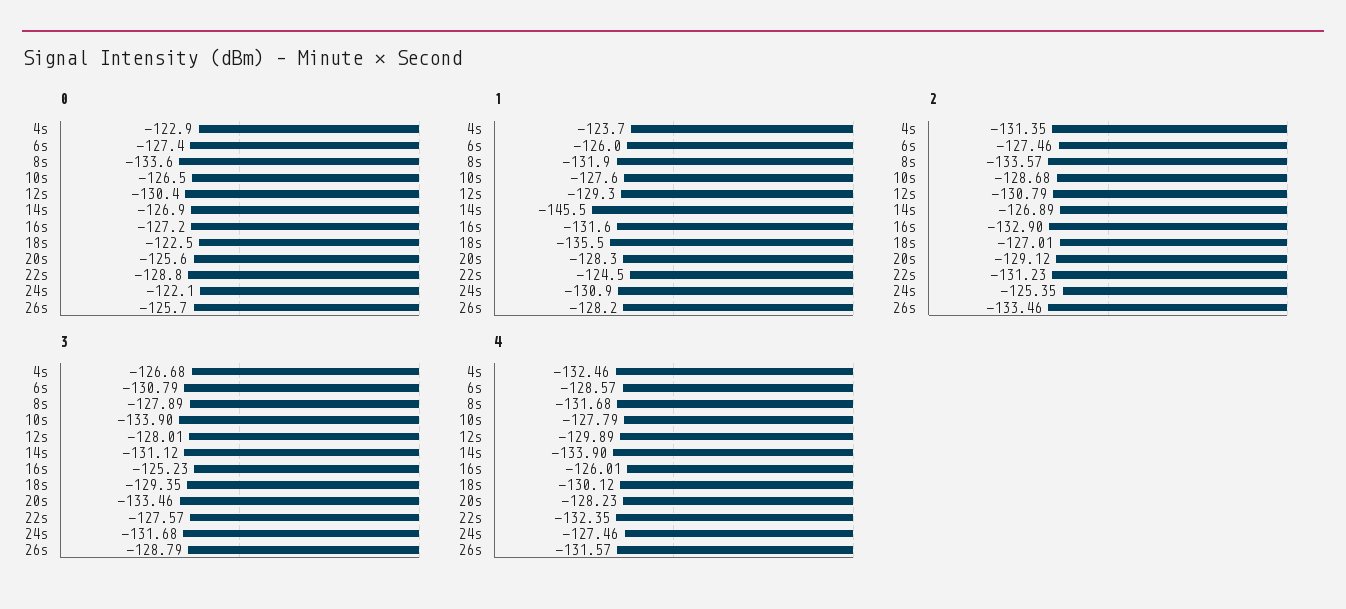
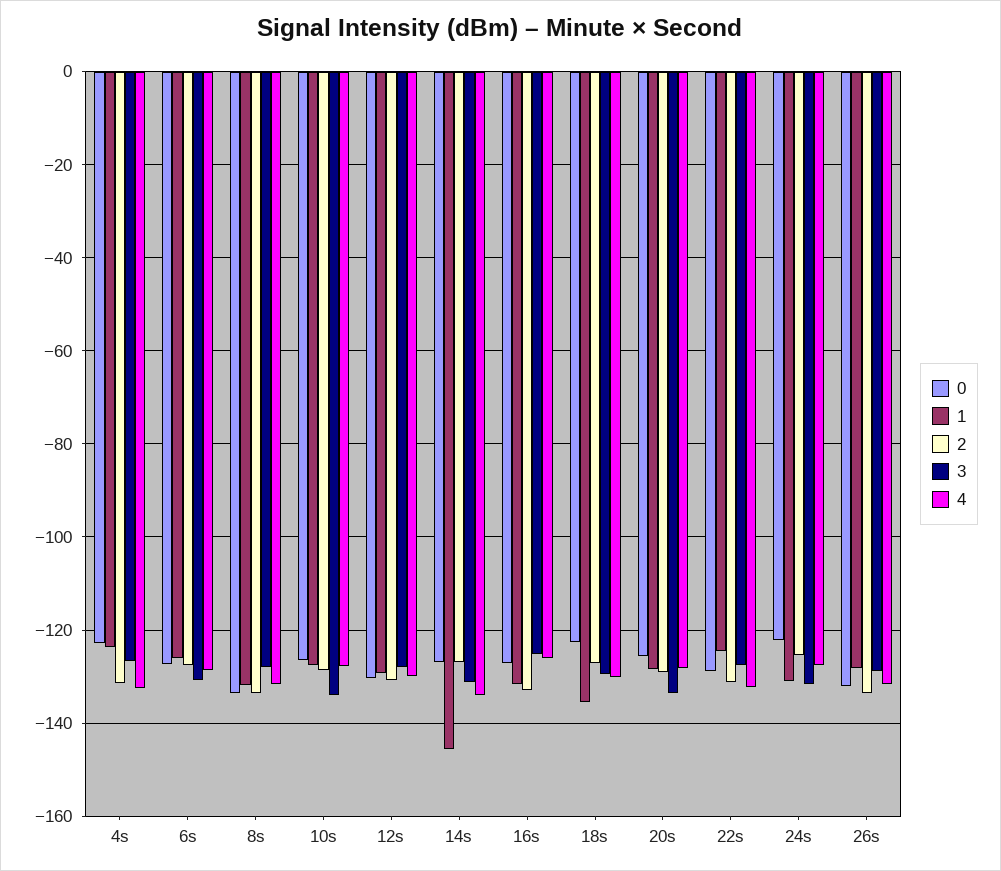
  {
    "0": {
      "4s": -122.9,
      "6s": -127.4,
      "8s": -133.6,
      "10s": -126.5,
      "12s": -130.4,
      "14s": -126.9,
      "16s": -127.2,
      "18s": -122.5,
      "20s": -125.6,
      "22s": -128.8,
      "24s": -122.1,
-     "26s": -125.7
+     "26s": -132
    },
    "1": {
      "4s": -123.7,
      "6s": -126,
      "8s": -131.9,
      "10s": -127.6,
      "12s": -129.3,
      "14s": -145.5,
      "16s": -131.6,
      "18s": -135.5,
      "20s": -128.3,
      "22s": -124.5,
      "24s": -130.9,
      "26s": -128.2
    },
    "2": {
      "4s": -131.35,
      "6s": -127.46,
      "8s": -133.57,
      "10s": -128.68,
      "12s": -130.79,
      "14s": -126.89,
      "16s": -132.9,
      "18s": -127.01,
      "20s": -129.12,
      "22s": -131.23,
      "24s": -125.35,
      "26s": -133.46
    },
    "3": {
      "4s": -126.68,
      "6s": -130.79,
      "8s": -127.89,
      "10s": -133.9,
      "12s": -128.01,
      "14s": -131.12,
      "16s": -125.23,
      "18s": -129.35,
      "20s": -133.46,
      "22s": -127.57,
      "24s": -131.68,
      "26s": -128.79
    },
    "4": {
      "4s": -132.46,
      "6s": -128.57,
      "8s": -131.68,
      "10s": -127.79,
      "12s": -129.89,
      "14s": -133.9,
      "16s": -126.01,
      "18s": -130.12,
      "20s": -128.23,
      "22s": -132.35,
      "24s": -127.46,
      "26s": -131.57
    }
  }

